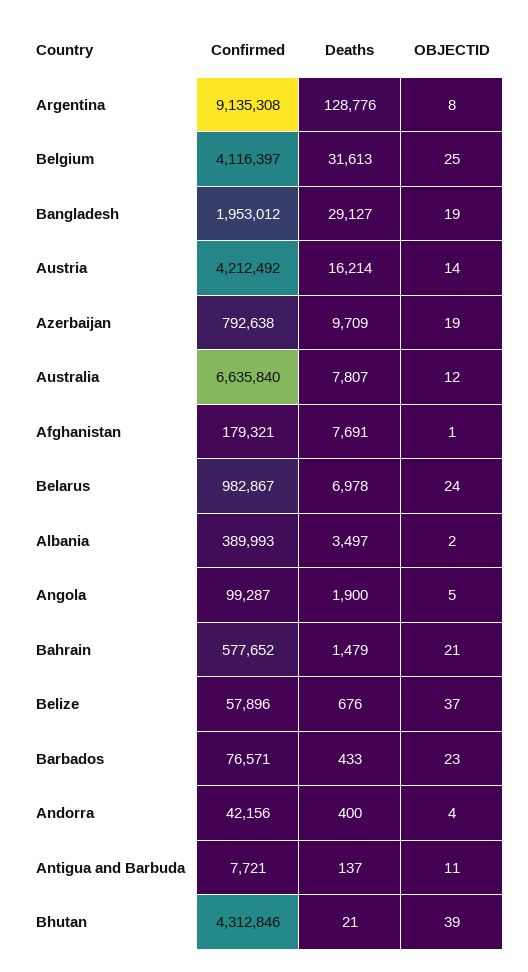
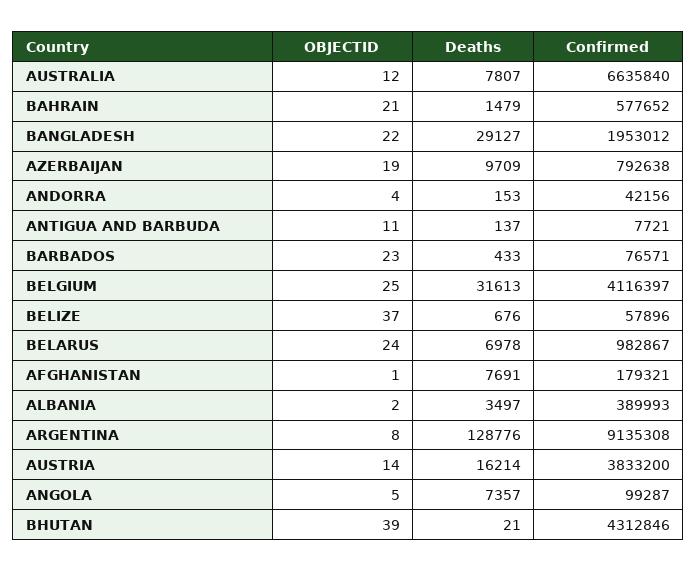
  {
    "Confirmed": {
      "Argentina": 9135308,
      "Belgium": 4116397,
      "Bangladesh": 1953012,
-     "Austria": 4212492,
+     "Austria": 3833200,
      "Azerbaijan": 792638,
      "Australia": 6635840,
      "Afghanistan": 179321,
      "Belarus": 982867,
      "Albania": 389993,
      "Angola": 99287,
      "Bahrain": 577652,
      "Belize": 57896,
      "Barbados": 76571,
      "Andorra": 42156,
      "Antigua and Barbuda": 7721,
      "Bhutan": 4312846
    },
    "Deaths": {
      "Argentina": 128776,
      "Belgium": 31613,
      "Bangladesh": 29127,
      "Austria": 16214,
      "Azerbaijan": 9709,
      "Australia": 7807,
      "Afghanistan": 7691,
      "Belarus": 6978,
      "Albania": 3497,
-     "Angola": 1900,
+     "Angola": 7357,
      "Bahrain": 1479,
      "Belize": 676,
      "Barbados": 433,
-     "Andorra": 400,
+     "Andorra": 153,
      "Antigua and Barbuda": 137,
      "Bhutan": 21
    },
    "OBJECTID": {
      "Argentina": 8,
      "Belgium": 25,
-     "Bangladesh": 19,
+     "Bangladesh": 22,
      "Austria": 14,
      "Azerbaijan": 19,
      "Australia": 12,
      "Afghanistan": 1,
      "Belarus": 24,
      "Albania": 2,
      "Angola": 5,
      "Bahrain": 21,
      "Belize": 37,
      "Barbados": 23,
      "Andorra": 4,
      "Antigua and Barbuda": 11,
      "Bhutan": 39
    }
  }

